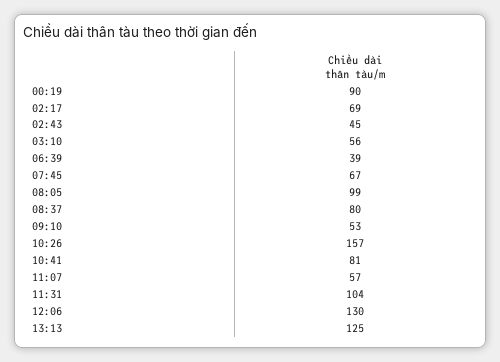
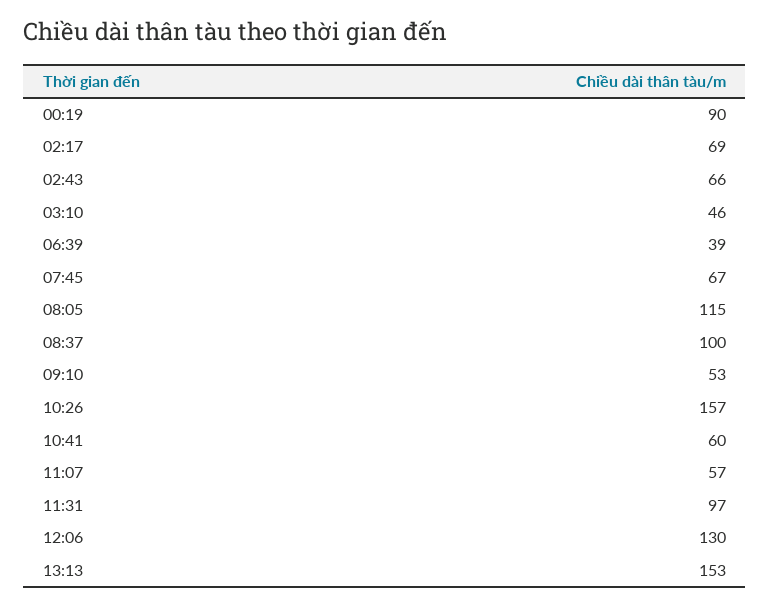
  {
    "00:19": 90,
    "02:17": 69,
-   "02:43": 45,
+   "02:43": 66,
-   "03:10": 56,
+   "03:10": 46,
    "06:39": 39,
    "07:45": 67,
-   "08:05": 99,
+   "08:05": 115,
-   "08:37": 80,
+   "08:37": 100,
    "09:10": 53,
    "10:26": 157,
-   "10:41": 81,
+   "10:41": 60,
    "11:07": 57,
-   "11:31": 104,
+   "11:31": 97,
    "12:06": 130,
-   "13:13": 125
+   "13:13": 153
  }

